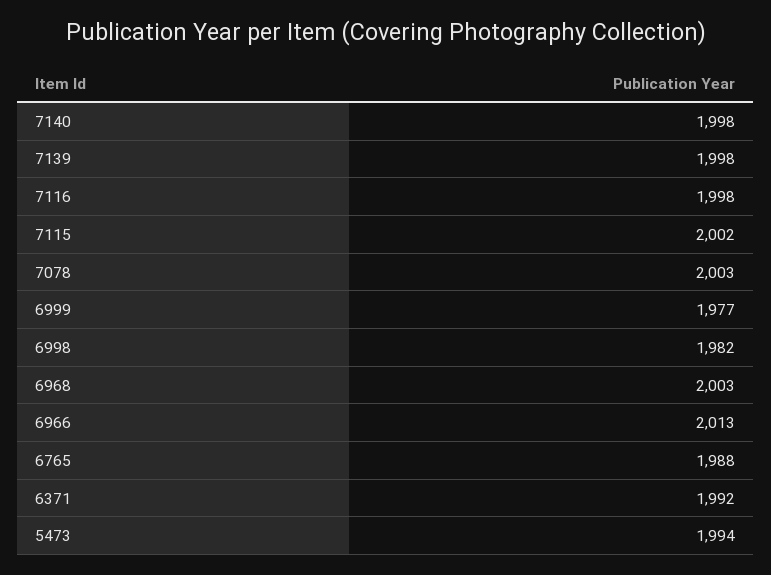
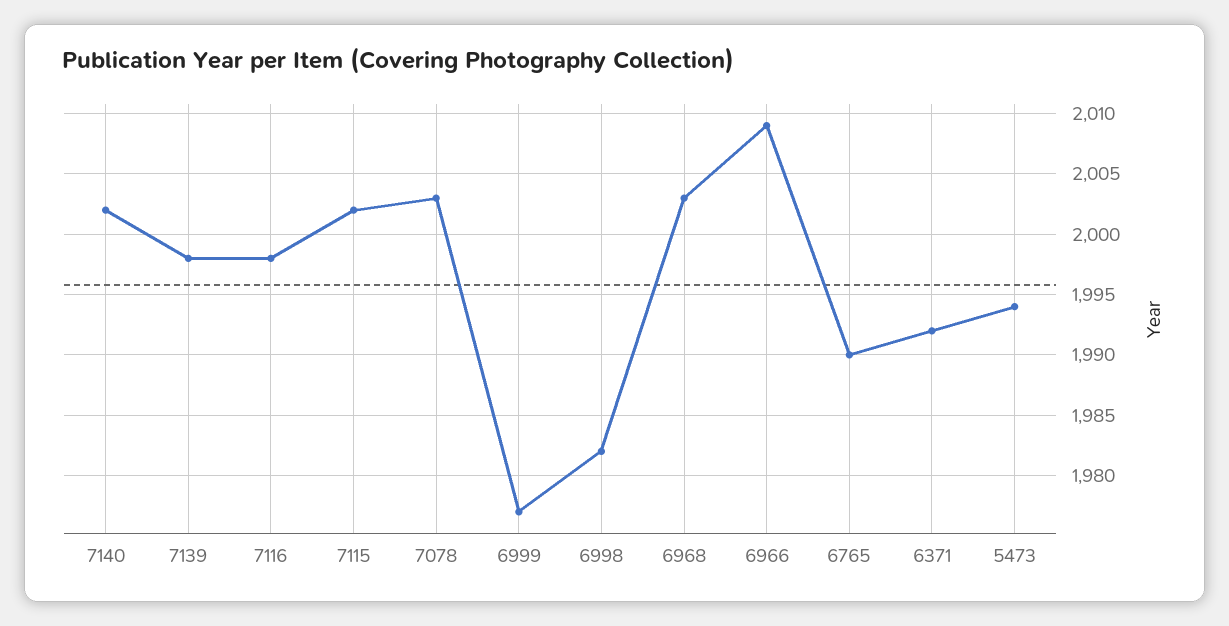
  {
-   "7140": 1998,
+   "7140": 2002,
    "7139": 1998,
    "7116": 1998,
    "7115": 2002,
    "7078": 2003,
    "6999": 1977,
    "6998": 1982,
    "6968": 2003,
-   "6966": 2013,
+   "6966": 2009,
-   "6765": 1988,
+   "6765": 1990,
    "6371": 1992,
    "5473": 1994
  }

